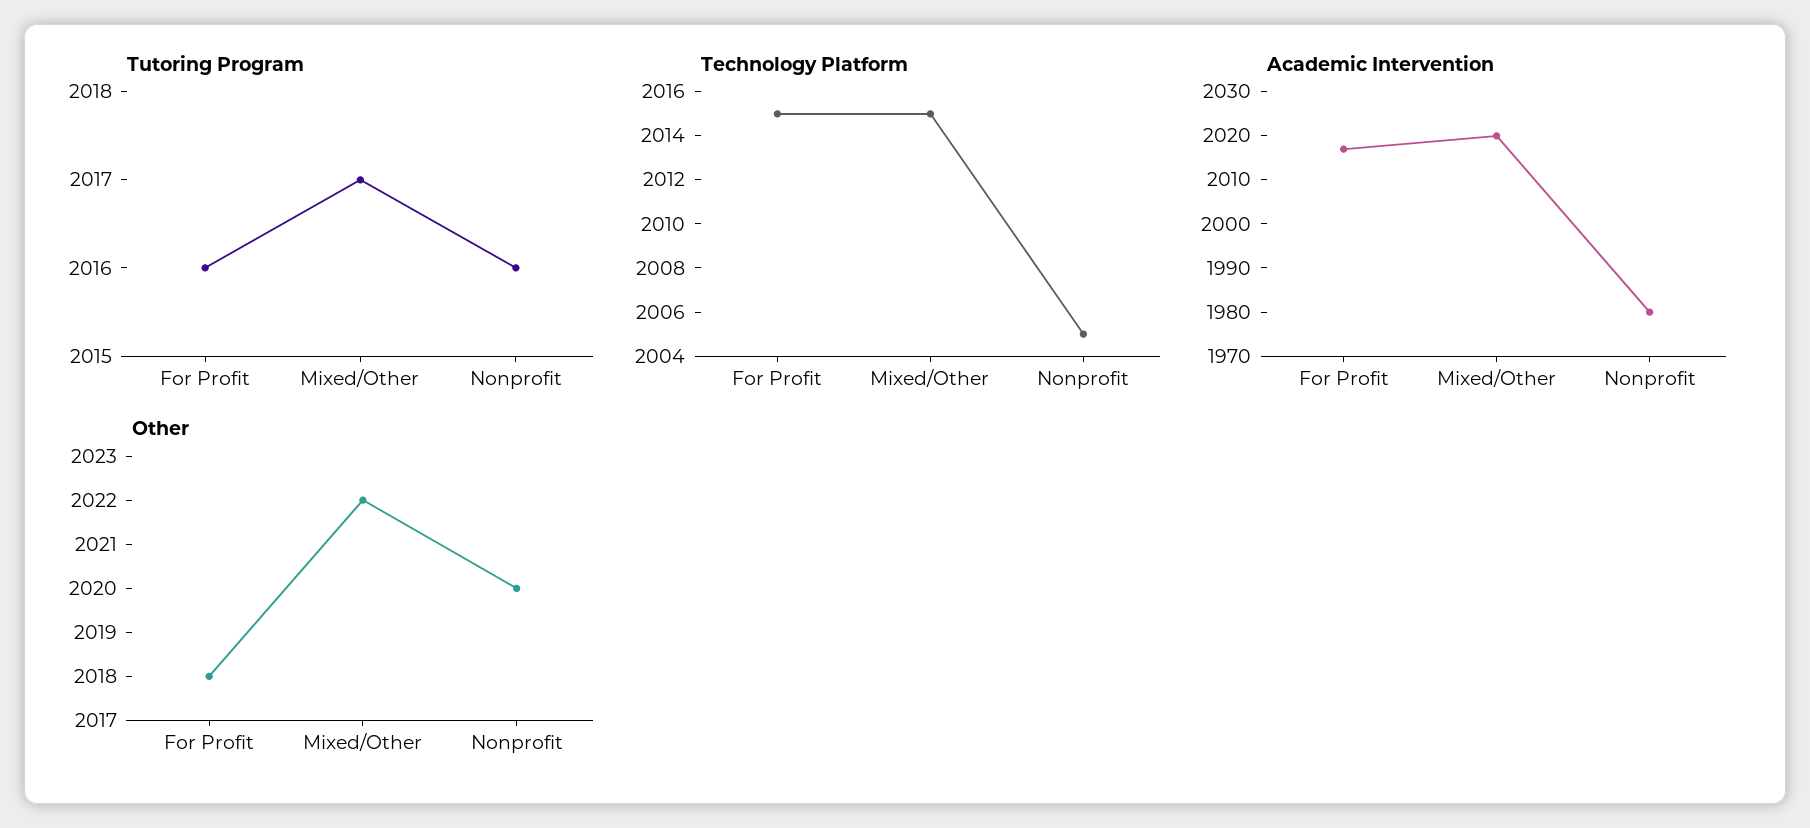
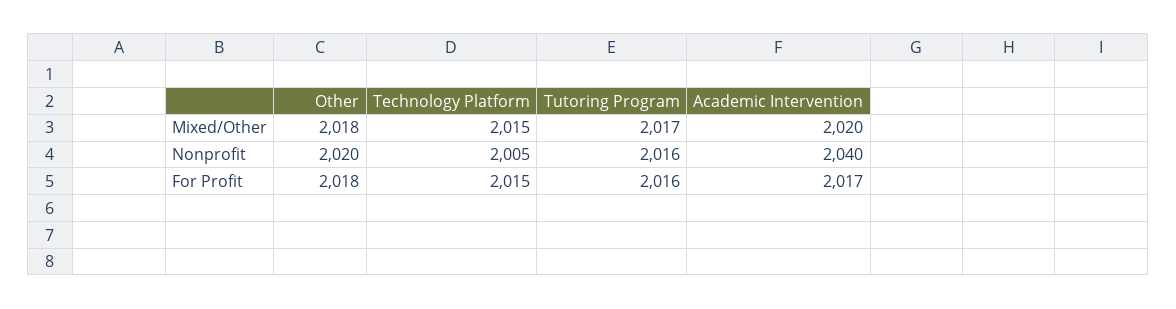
  {
    "Tutoring Program": {
      "For Profit": 2016,
      "Mixed/Other": 2017,
      "Nonprofit": 2016
    },
    "Technology Platform": {
      "For Profit": 2015,
      "Mixed/Other": 2015,
      "Nonprofit": 2005
    },
    "Academic Intervention": {
      "For Profit": 2017,
      "Mixed/Other": 2020,
-     "Nonprofit": 1980
+     "Nonprofit": 2040
    },
    "Other": {
      "For Profit": 2018,
-     "Mixed/Other": 2022,
+     "Mixed/Other": 2018,
      "Nonprofit": 2020
    }
  }

